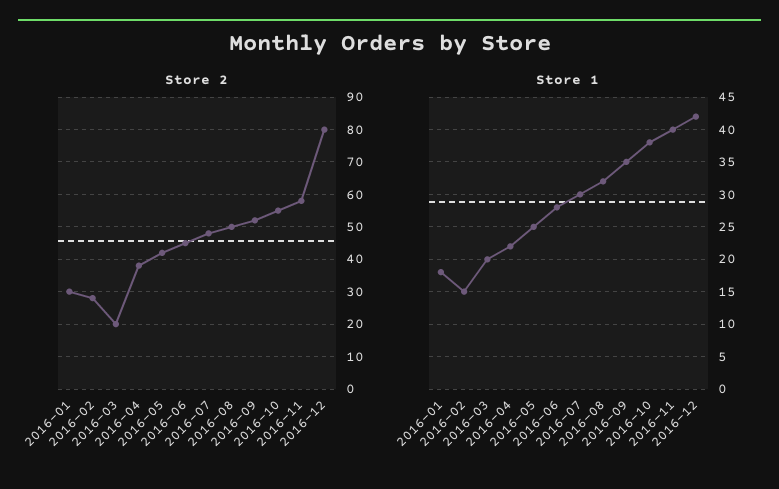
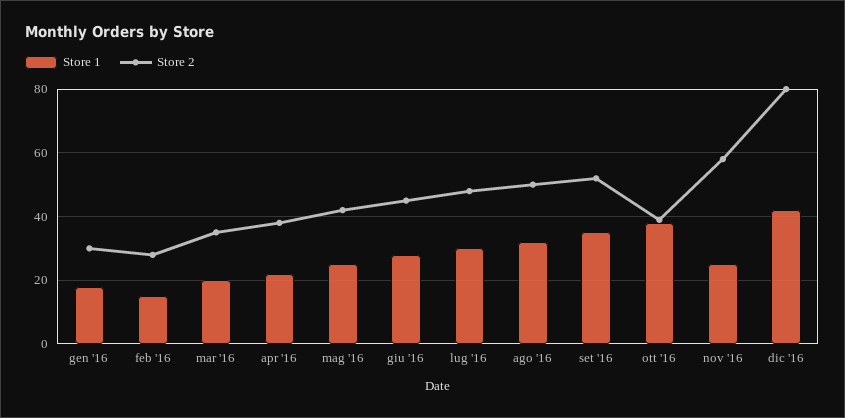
  {
    "Store 2": {
      "2016-01": 30,
      "2016-02": 30,
-     "2016-03": 20,
+     "2016-03": 35,
      "2016-04": 40,
      "2016-05": 40,
      "2016-06": 45,
      "2016-07": 50,
      "2016-08": 50,
      "2016-09": 50,
-     "2016-10": 55,
+     "2016-10": 40,
      "2016-11": 60,
      "2016-12": 80
    },
    "Store 1": {
      "2016-01": 18,
      "2016-02": 15,
      "2016-03": 20,
      "2016-04": 22,
      "2016-05": 25,
      "2016-06": 28,
      "2016-07": 30,
      "2016-08": 32,
      "2016-09": 35,
      "2016-10": 38,
-     "2016-11": 40,
+     "2016-11": 25,
      "2016-12": 42
    }
  }

